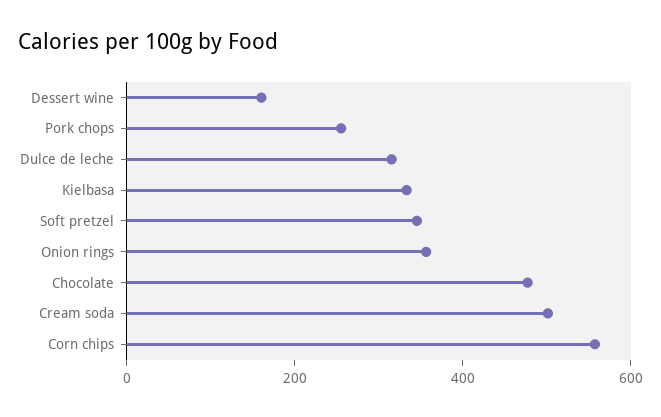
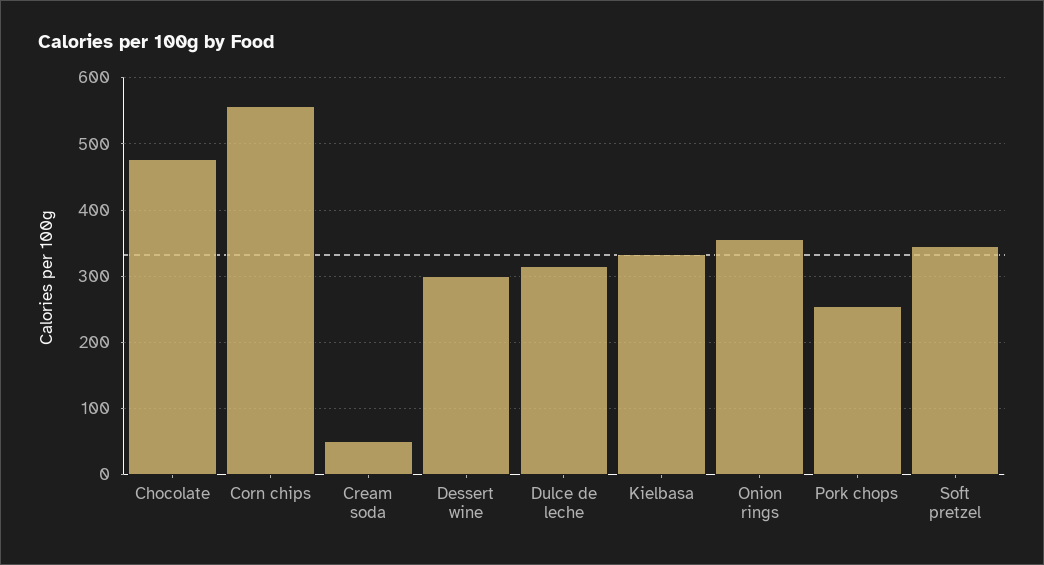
  {
-   "Dessert wine": 150,
+   "Dessert wine": 300,
    "Pork chops": 260,
    "Dulce de leche": 320,
    "Kielbasa": 330,
    "Soft pretzel": 350,
    "Onion rings": 360,
    "Chocolate": 480,
-   "Cream soda": 500,
+   "Cream soda": 50,
    "Corn chips": 560
  }

